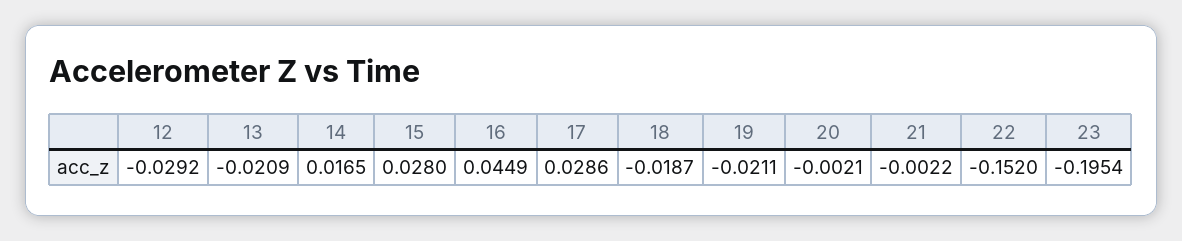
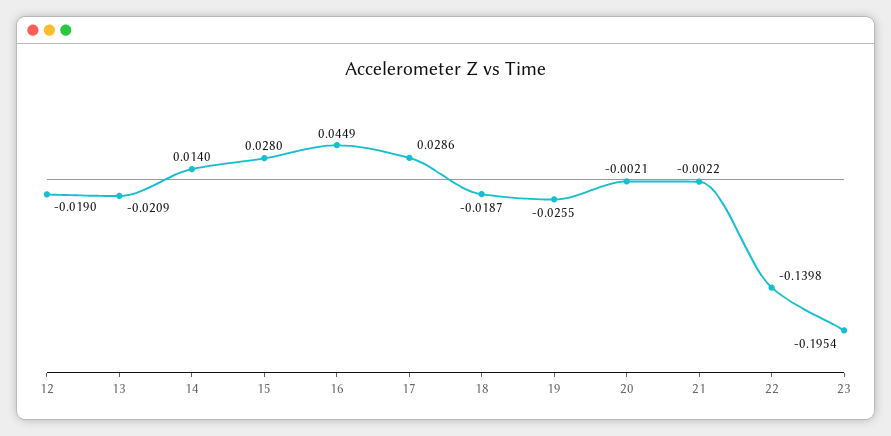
  {
-   "12": -0.0292,
+   "12": -0.019,
    "13": -0.0209,
-   "14": 0.0165,
+   "14": 0.014,
    "15": 0.028,
    "16": 0.0449,
    "17": 0.0286,
    "18": -0.0187,
-   "19": -0.0211,
+   "19": -0.0255,
    "20": -0.0021,
    "21": -0.0022,
-   "22": -0.152,
+   "22": -0.1398,
    "23": -0.1954
  }

